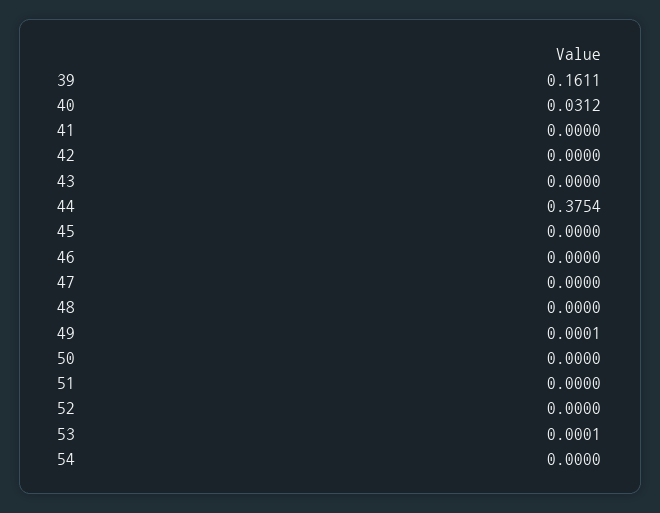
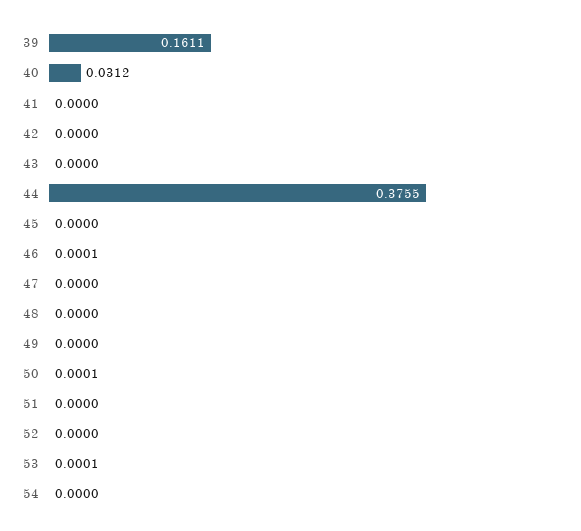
  {
    "39": 0.1611,
    "40": 0.0312,
    "41": 0,
    "42": 0,
    "43": 0,
-   "44": 0.3754,
+   "44": 0.3755,
    "45": 0,
-   "46": 0,
+   "46": 0.0001,
    "47": 0,
    "48": 0,
-   "49": 0.0001,
+   "49": 0,
-   "50": 0,
+   "50": 0.0001,
    "51": 0,
    "52": 0,
    "53": 0.0001,
    "54": 0
  }

